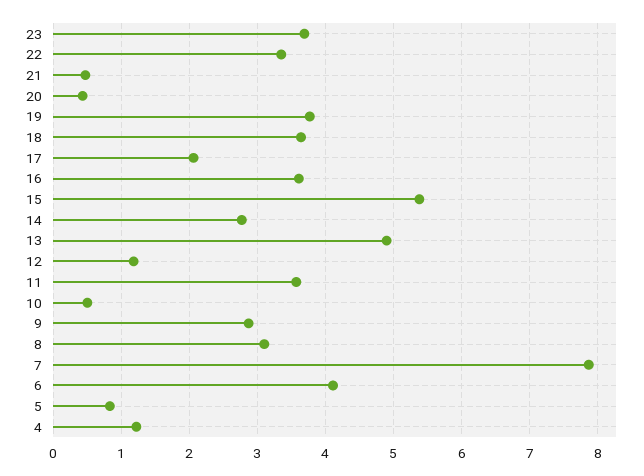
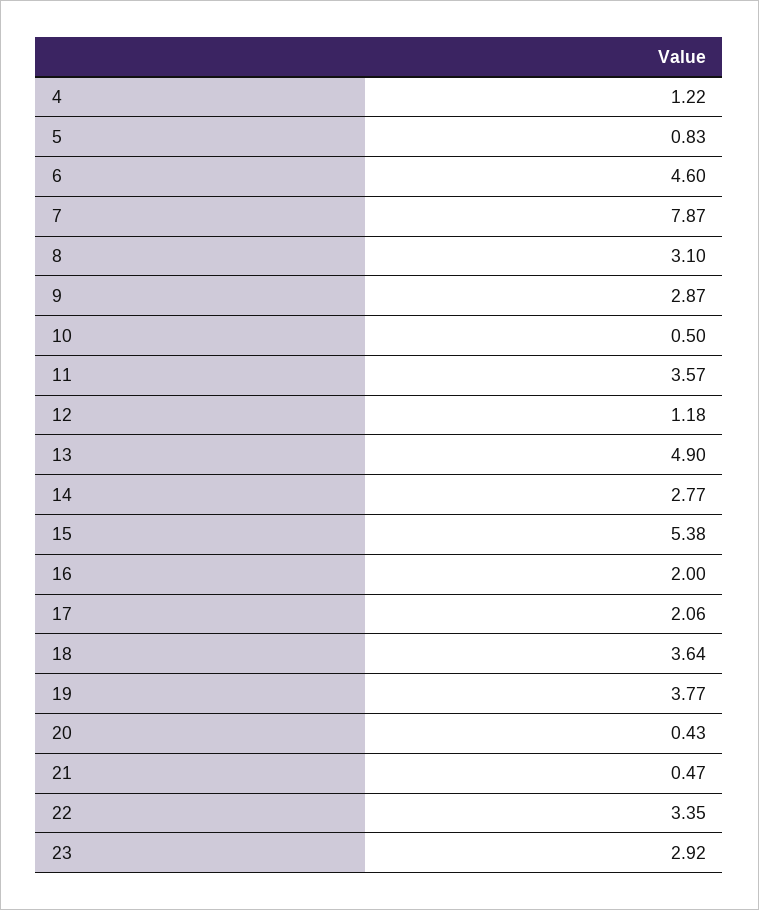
  {
-   "23": 3.7,
+   "23": 2.92,
    "22": 3.35,
    "21": 0.47,
    "20": 0.43,
    "19": 3.77,
    "18": 3.64,
    "17": 2.06,
-   "16": 3.6,
+   "16": 2,
    "15": 5.38,
    "14": 2.77,
    "13": 4.9,
    "12": 1.18,
    "11": 3.57,
    "10": 0.5,
    "9": 2.87,
    "8": 3.1,
    "7": 7.87,
-   "6": 4.1,
+   "6": 4.6,
    "5": 0.83,
    "4": 1.22
  }

